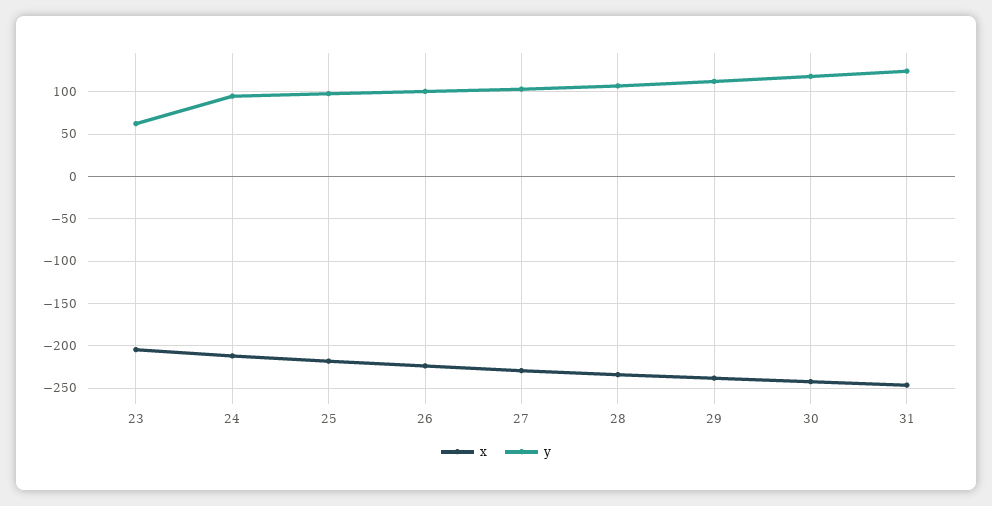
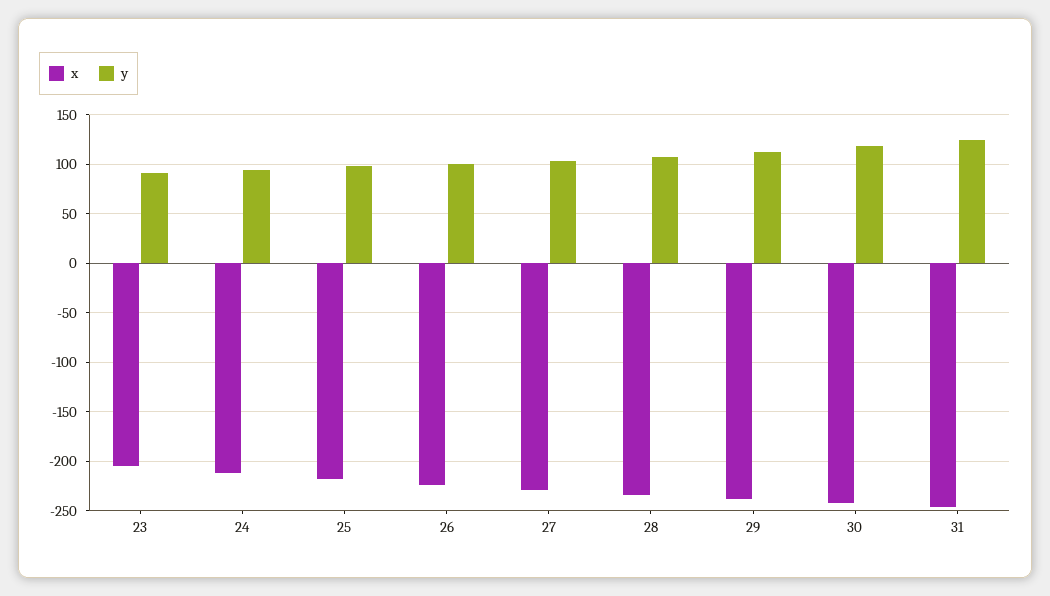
  {
    "x": {
      "23": -200,
      "24": -210,
      "25": -220,
      "26": -220,
      "27": -230,
      "28": -230,
      "29": -240,
      "30": -240,
      "31": -250
    },
    "y": {
-     "23": 60,
+     "23": 90,
      "24": 90,
      "25": 100,
      "26": 100,
      "27": 100,
      "28": 110,
      "29": 110,
      "30": 120,
      "31": 120
    }
  }

